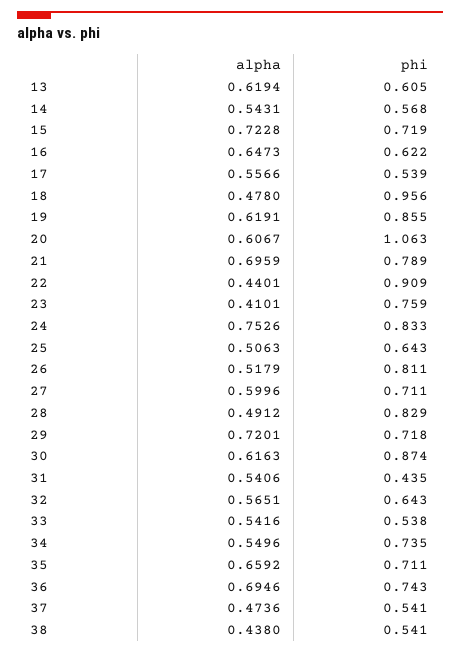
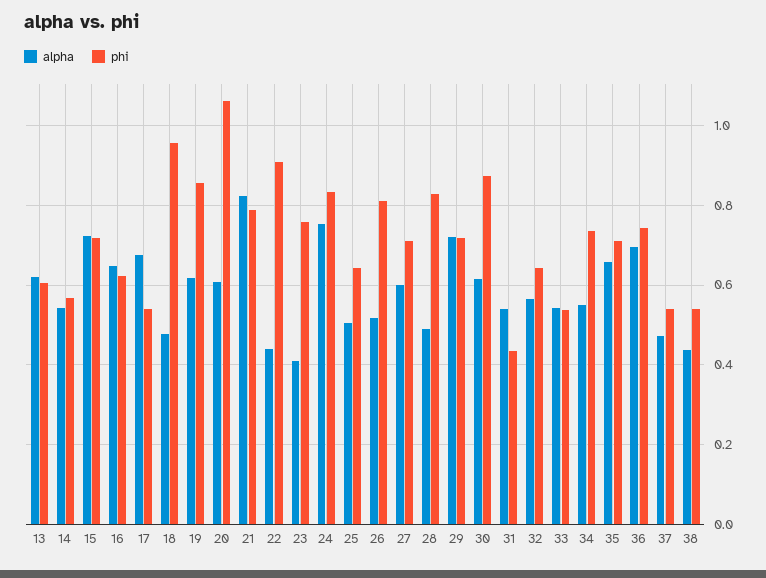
  {
    "alpha": {
      "13": 0.6194,
      "14": 0.5431,
      "15": 0.7228,
      "16": 0.6473,
-     "17": 0.5566,
+     "17": 0.68,
      "18": 0.478,
      "19": 0.6191,
      "20": 0.6067,
-     "21": 0.6959,
+     "21": 0.82,
      "22": 0.4401,
      "23": 0.4101,
      "24": 0.7526,
      "25": 0.5063,
      "26": 0.5179,
      "27": 0.5996,
      "28": 0.4912,
      "29": 0.7201,
      "30": 0.6163,
      "31": 0.5406,
      "32": 0.5651,
      "33": 0.5416,
      "34": 0.5496,
      "35": 0.6592,
      "36": 0.6946,
      "37": 0.4736,
      "38": 0.438
    },
    "phi": {
      "13": 0.605,
      "14": 0.568,
      "15": 0.719,
      "16": 0.622,
      "17": 0.539,
      "18": 0.956,
      "19": 0.855,
      "20": 1.063,
      "21": 0.789,
      "22": 0.909,
      "23": 0.759,
      "24": 0.833,
      "25": 0.643,
      "26": 0.811,
      "27": 0.711,
      "28": 0.829,
      "29": 0.718,
      "30": 0.874,
      "31": 0.435,
      "32": 0.643,
      "33": 0.538,
      "34": 0.735,
      "35": 0.711,
      "36": 0.743,
      "37": 0.541,
      "38": 0.541
    }
  }

